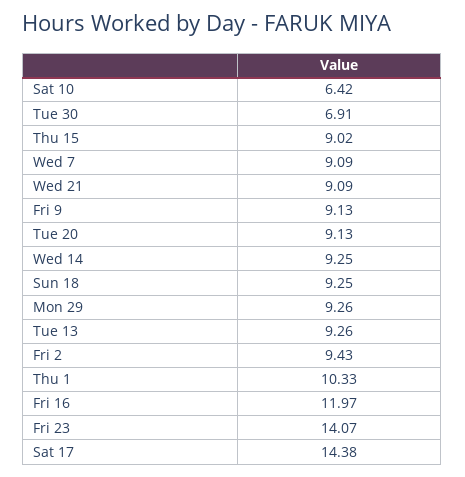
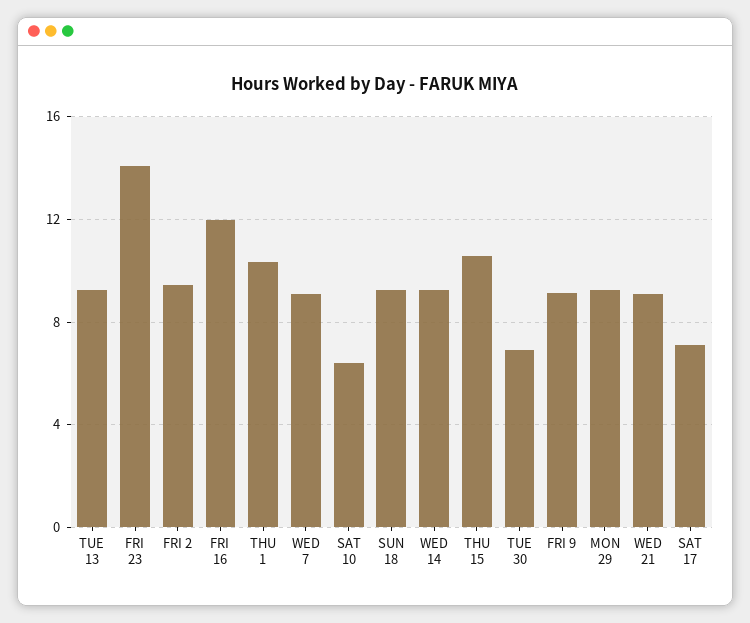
  {
    "Sat 10": 6.42,
    "Tue 30": 6.91,
-   "Thu 15": 9.02,
+   "Thu 15": 10.5,
    "Wed 7": 9.09,
    "Wed 21": 9.09,
    "Fri 9": 9.13,
-   "Tue 20": 9.13,
    "Wed 14": 9.25,
    "Sun 18": 9.25,
    "Mon 29": 9.26,
    "Tue 13": 9.26,
    "Fri 2": 9.43,
    "Thu 1": 10.33,
    "Fri 16": 11.97,
    "Fri 23": 14.07,
-   "Sat 17": 14.38
+   "Sat 17": 7
  }

